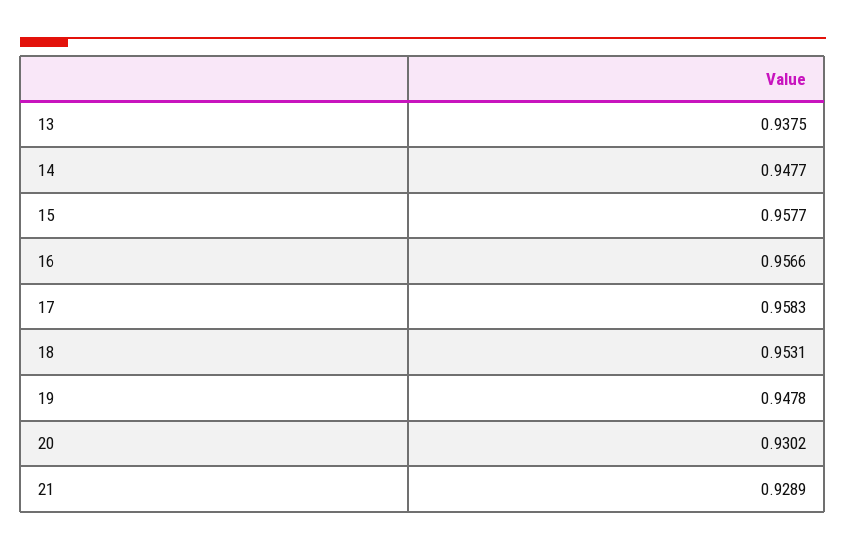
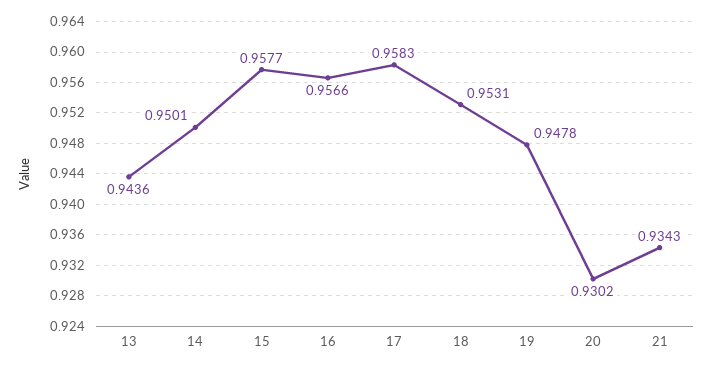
  {
-   "13": 0.9375,
+   "13": 0.9436,
-   "14": 0.9477,
+   "14": 0.9501,
    "15": 0.9577,
    "16": 0.9566,
    "17": 0.9583,
    "18": 0.9531,
    "19": 0.9478,
    "20": 0.9302,
-   "21": 0.9289
+   "21": 0.9343
  }

